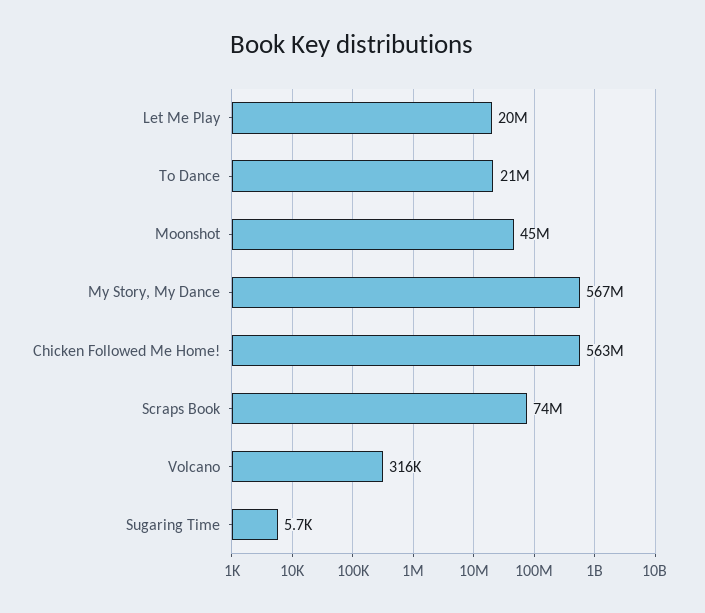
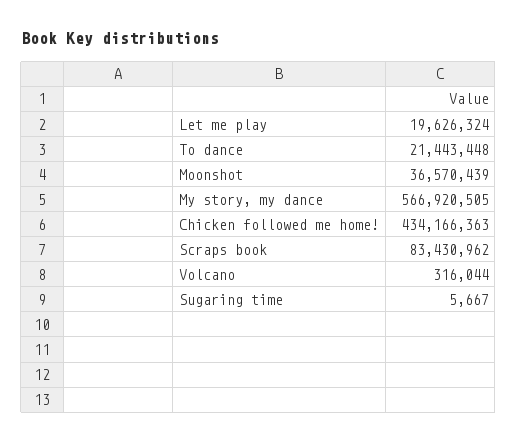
  {
    "Let Me Play": 19626324,
    "To Dance": 21443448,
-   "Moonshot": 45000000,
+   "Moonshot": 36570439,
    "My Story, My Dance": 566920505,
-   "Chicken Followed Me Home!": 563000000,
+   "Chicken Followed Me Home!": 434166363,
-   "Scraps Book": 74000000,
+   "Scraps Book": 83430962,
    "Volcano": 316044,
    "Sugaring Time": 5667
  }

